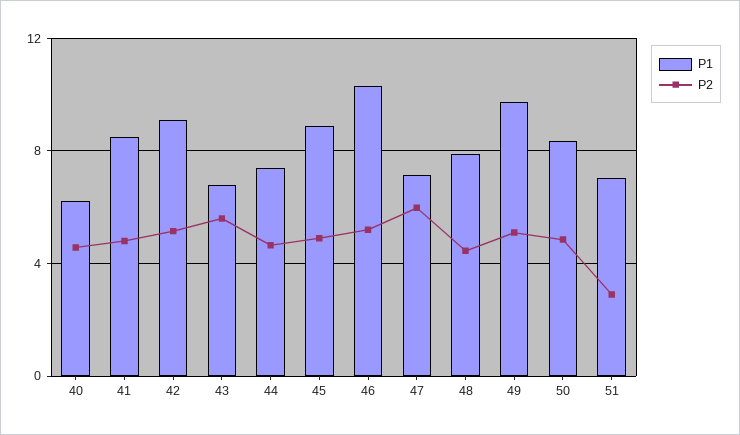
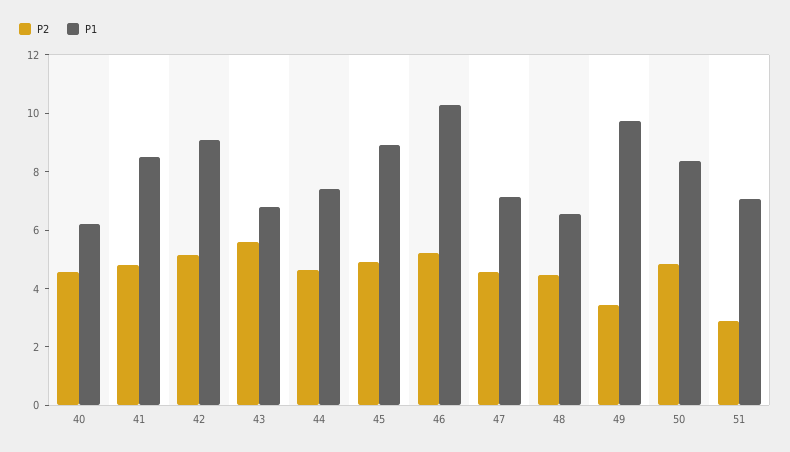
  {
    "P1": {
      "40": 6,
      "41": 8.5,
      "42": 9,
      "43": 7,
      "44": 7.5,
      "45": 9,
      "46": 10.5,
      "47": 7,
-     "48": 8,
+     "48": 6.5,
      "49": 10,
      "50": 8.5,
      "51": 7
    },
    "P2": {
      "40": 4.5,
      "41": 5,
      "42": 5,
      "43": 5.5,
      "44": 4.5,
      "45": 5,
      "46": 5,
-     "47": 6,
+     "47": 4.5,
      "48": 4.5,
-     "49": 5,
+     "49": 3.5,
      "50": 5,
      "51": 3
    }
  }

